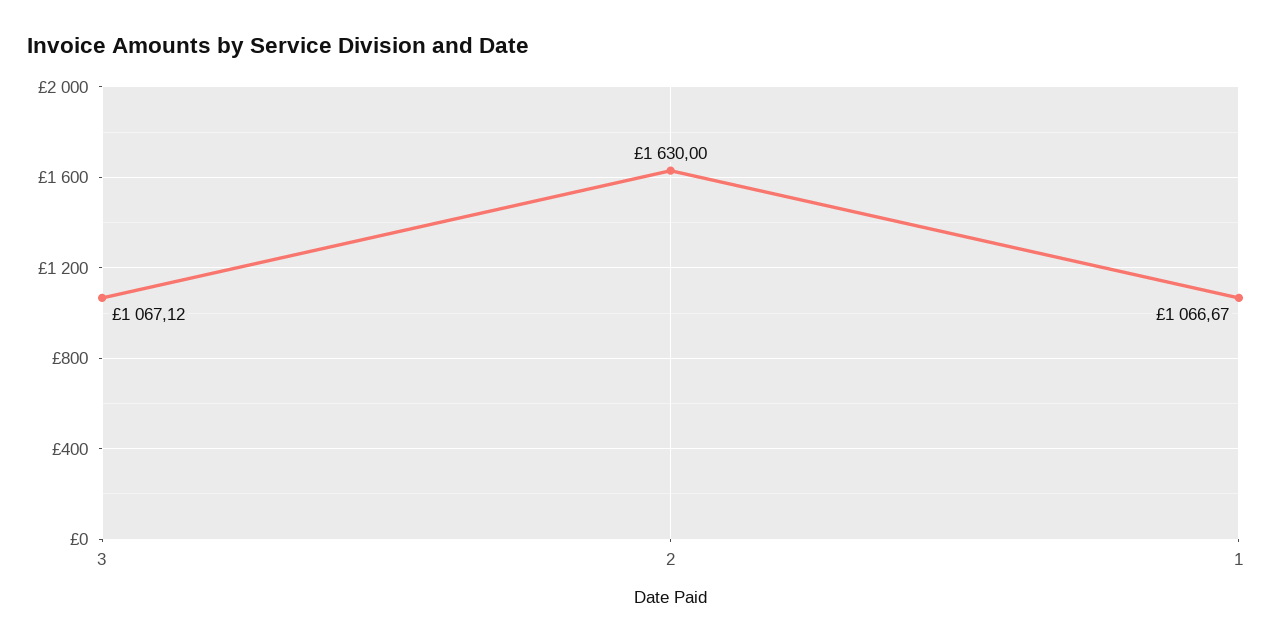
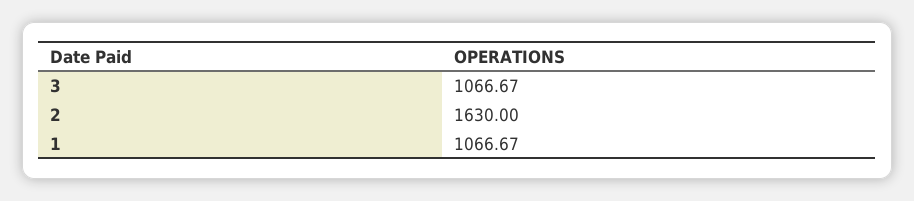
  {
-   "3": 1067.12,
+   "3": 1066.67,
    "2": 1630,
    "1": 1066.67
  }

